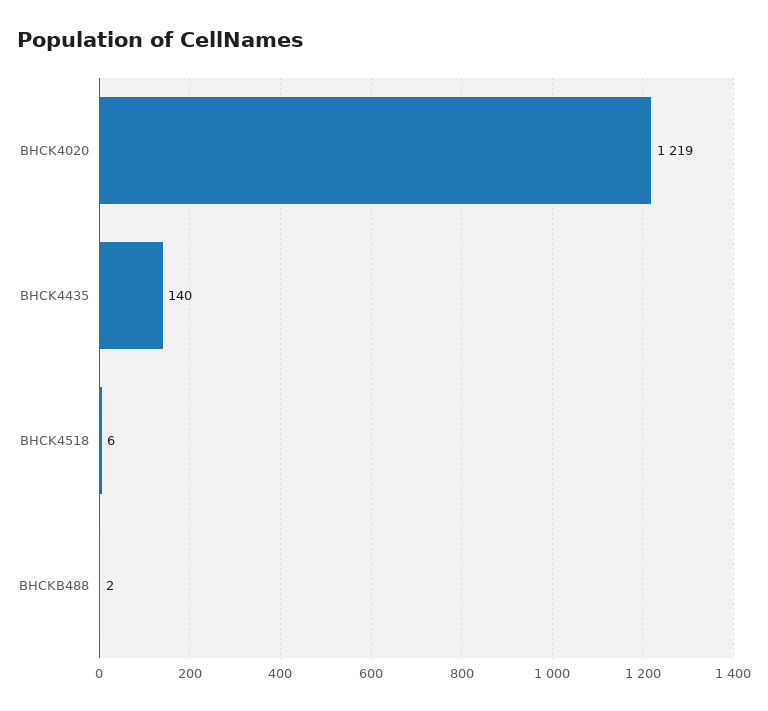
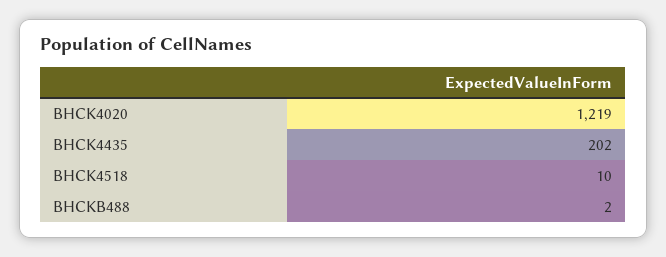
  {
    "BHCK4020": 1219,
-   "BHCK4435": 140,
+   "BHCK4435": 202,
-   "BHCK4518": 6,
+   "BHCK4518": 10,
    "BHCKB488": 2
  }

